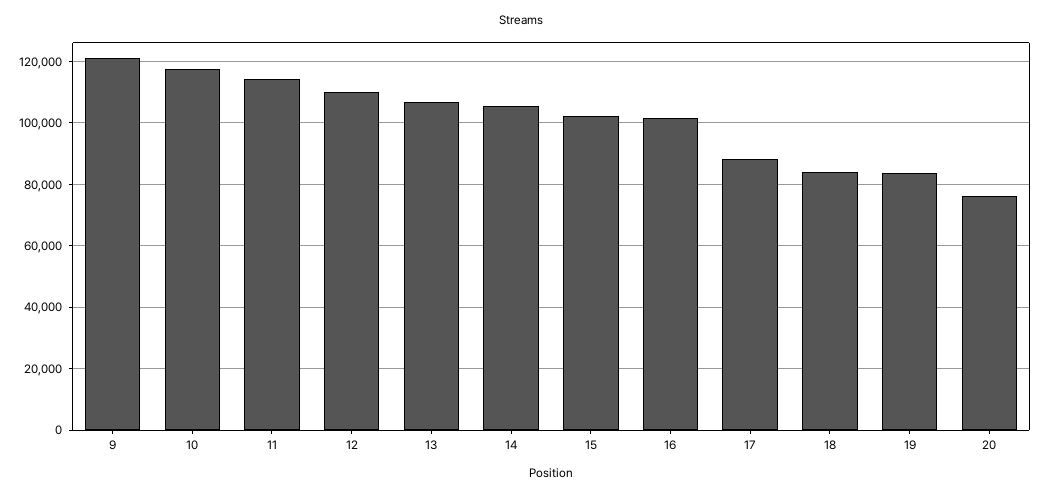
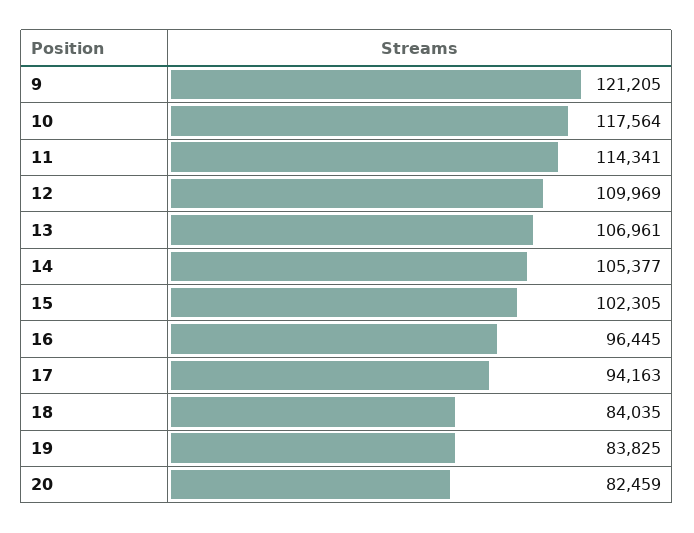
  {
    "9": 121205,
    "10": 117564,
    "11": 114341,
    "12": 109969,
    "13": 106961,
    "14": 105377,
    "15": 102305,
-   "16": 102000,
+   "16": 96445,
-   "17": 88000,
+   "17": 94163,
    "18": 84035,
    "19": 83825,
-   "20": 76000
+   "20": 82459
  }

